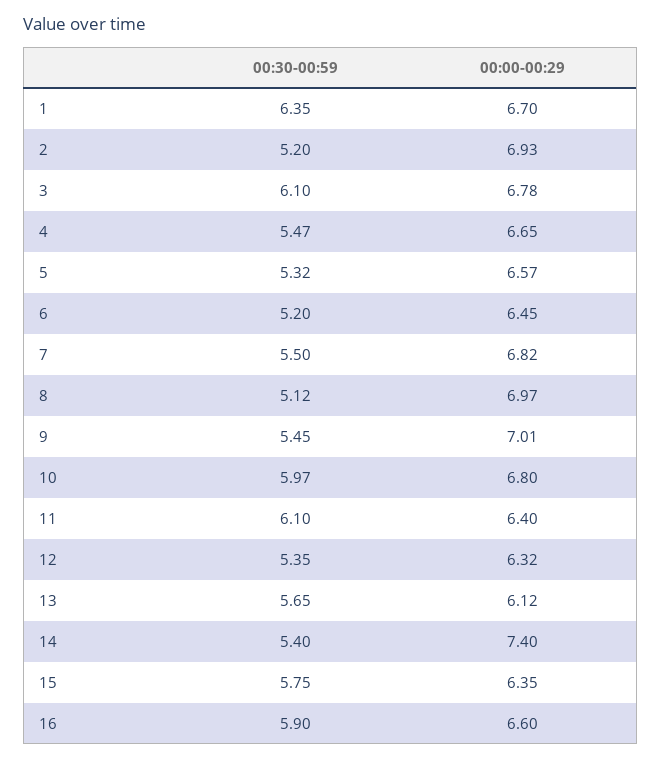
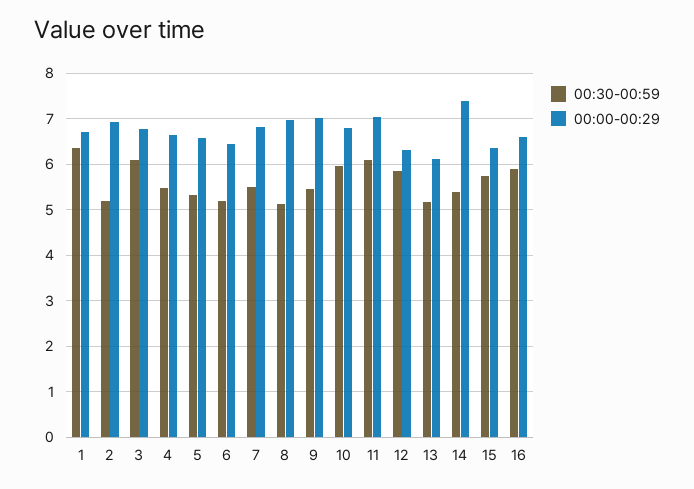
  {
    "00:30-00:59": {
      "1": 6.35,
      "2": 5.2,
      "3": 6.1,
      "4": 5.47,
      "5": 5.32,
      "6": 5.2,
      "7": 5.5,
      "8": 5.12,
      "9": 5.45,
      "10": 5.97,
      "11": 6.1,
-     "12": 5.35,
+     "12": 5.8,
-     "13": 5.65,
+     "13": 5.2,
      "14": 5.4,
      "15": 5.75,
      "16": 5.9
    },
    "00:00-00:29": {
      "1": 6.7,
      "2": 6.93,
      "3": 6.78,
      "4": 6.65,
      "5": 6.57,
      "6": 6.45,
      "7": 6.82,
      "8": 6.97,
      "9": 7.01,
      "10": 6.8,
-     "11": 6.4,
+     "11": 7,
      "12": 6.32,
      "13": 6.12,
      "14": 7.4,
      "15": 6.35,
      "16": 6.6
    }
  }

